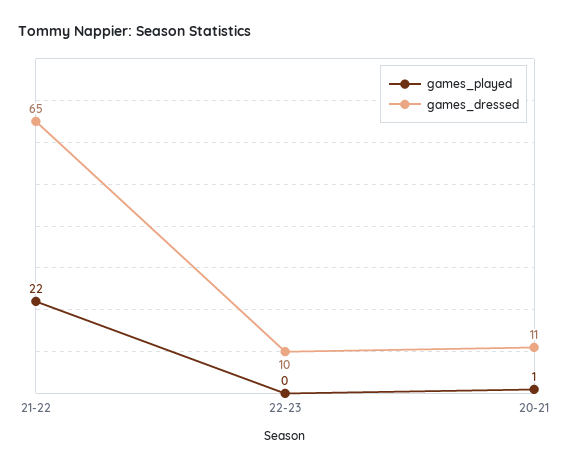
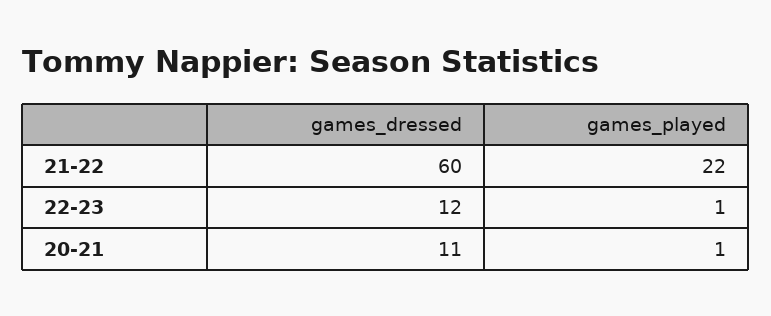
  {
    "games_played": {
      "21-22": 22,
-     "22-23": 0,
+     "22-23": 1,
      "20-21": 1
    },
    "games_dressed": {
-     "21-22": 65,
+     "21-22": 60,
-     "22-23": 10,
+     "22-23": 12,
      "20-21": 11
    }
  }

